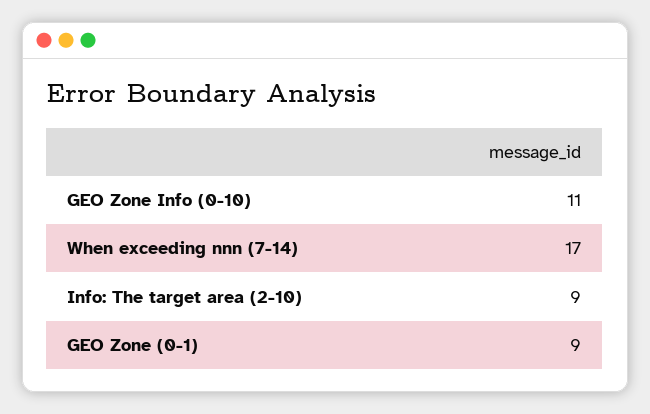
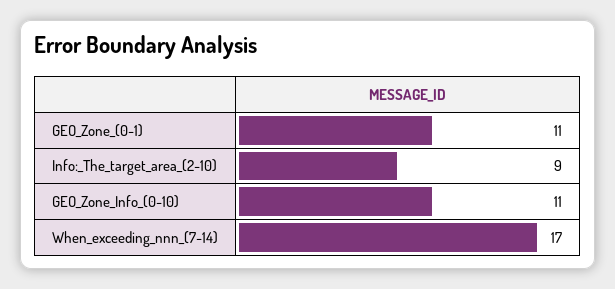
  {
    "GEO Zone Info (0-10)": 11,
    "When exceeding nnn (7-14)": 17,
    "Info: The target area (2-10)": 9,
-   "GEO Zone (0-1)": 9
+   "GEO Zone (0-1)": 11
  }

